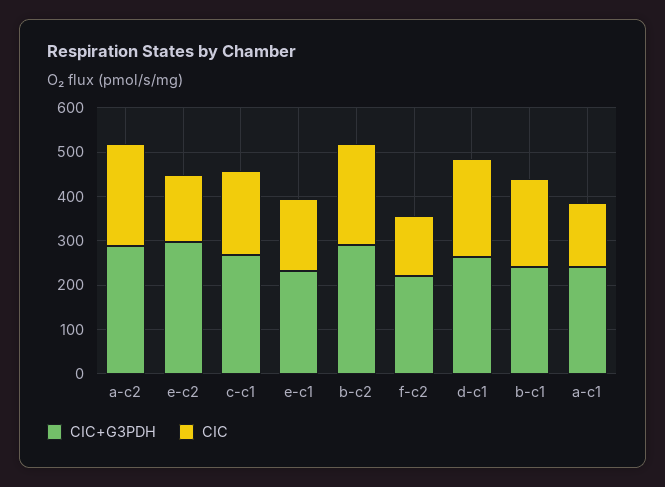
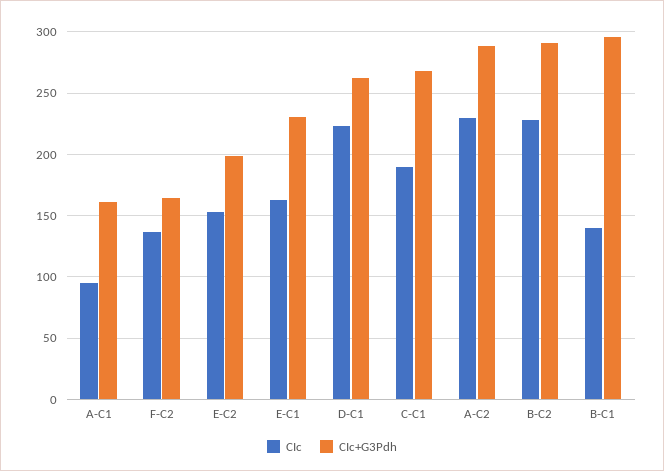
  {
    "CIC+G3PDH": {
      "a-c2": 290,
-     "e-c2": 300,
+     "e-c2": 200,
      "c-c1": 270,
      "e-c1": 230,
      "b-c2": 290,
-     "f-c2": 220,
+     "f-c2": 165,
      "d-c1": 260,
-     "b-c1": 240,
+     "b-c1": 295,
-     "a-c1": 240
+     "a-c1": 160
    },
    "CIC": {
      "a-c2": 230,
      "e-c2": 155,
      "c-c1": 190,
      "e-c1": 165,
      "b-c2": 230,
      "f-c2": 135,
      "d-c1": 225,
-     "b-c1": 200,
+     "b-c1": 140,
-     "a-c1": 140
+     "a-c1": 95
    }
  }

